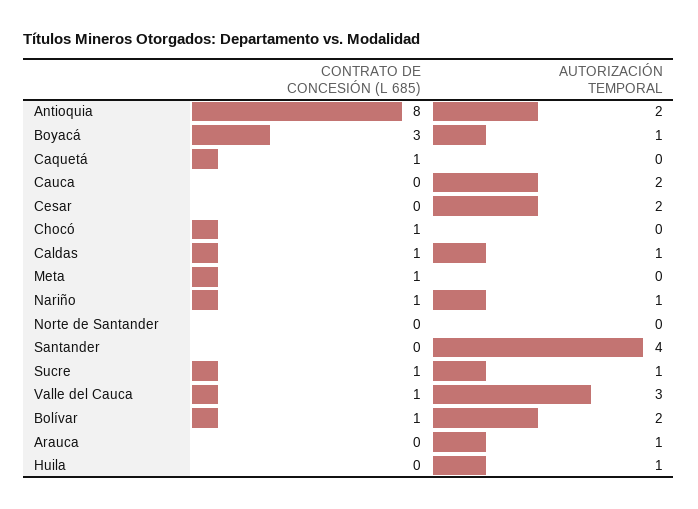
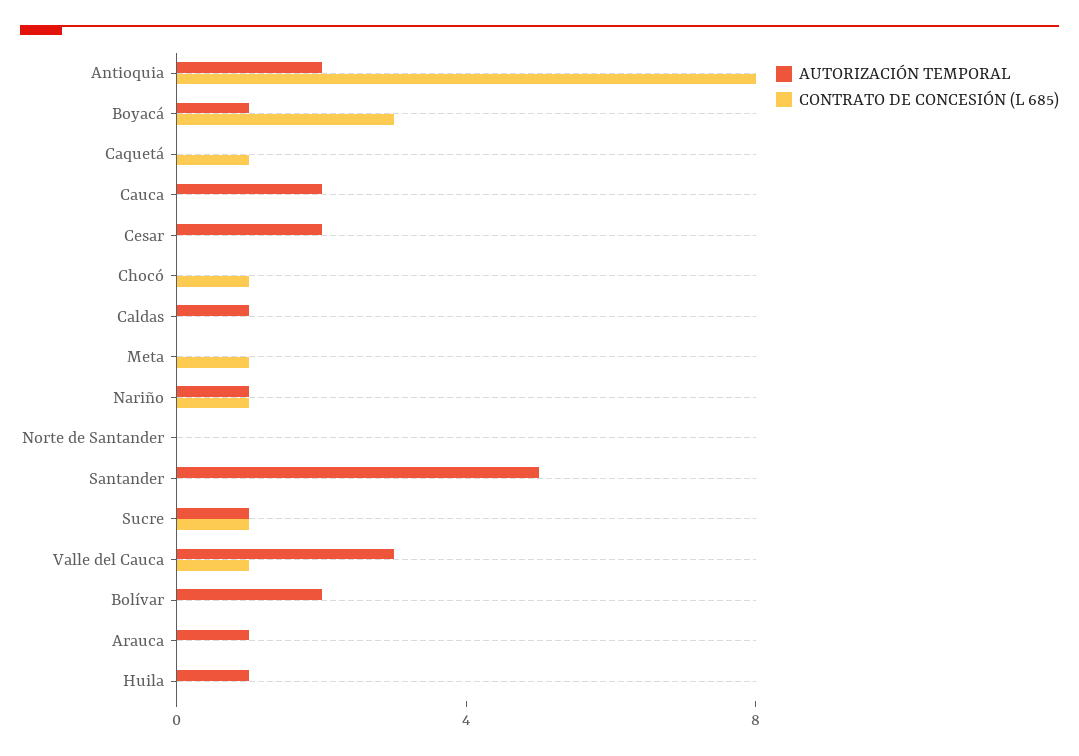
  {
    "CONTRATO DE CONCESIÓN (L 685)": {
      "Antioquia": 8,
      "Boyacá": 3,
      "Caquetá": 1,
      "Cauca": 0,
      "Cesar": 0,
      "Chocó": 1,
-     "Caldas": 1,
+     "Caldas": 0,
      "Meta": 1,
      "Nariño": 1,
      "Norte de Santander": 0,
      "Santander": 0,
      "Sucre": 1,
      "Valle del Cauca": 1,
-     "Bolívar": 1,
+     "Bolívar": 0,
      "Arauca": 0,
      "Huila": 0
    },
    "AUTORIZACIÓN TEMPORAL": {
      "Antioquia": 2,
      "Boyacá": 1,
      "Caquetá": 0,
      "Cauca": 2,
      "Cesar": 2,
      "Chocó": 0,
      "Caldas": 1,
      "Meta": 0,
      "Nariño": 1,
      "Norte de Santander": 0,
-     "Santander": 4,
+     "Santander": 5,
      "Sucre": 1,
      "Valle del Cauca": 3,
      "Bolívar": 2,
      "Arauca": 1,
      "Huila": 1
    }
  }

